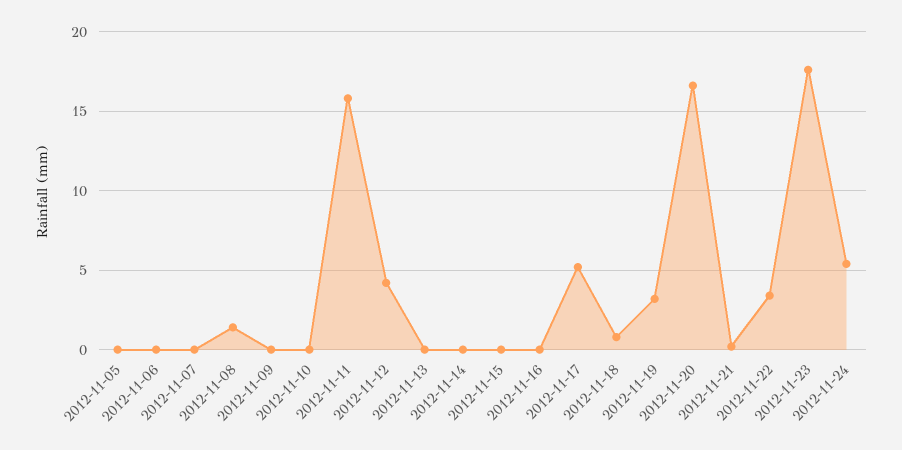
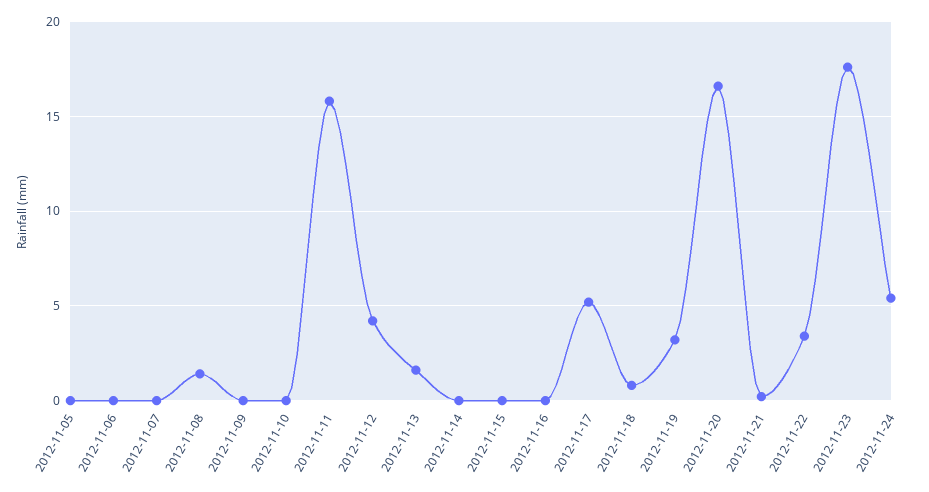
  {
    "2012-11-05": 0,
    "2012-11-06": 0,
    "2012-11-07": 0,
    "2012-11-08": 1.5,
    "2012-11-09": 0,
    "2012-11-10": 0,
    "2012-11-11": 16,
    "2012-11-12": 4,
-   "2012-11-13": 0,
+   "2012-11-13": 1.5,
    "2012-11-14": 0,
    "2012-11-15": 0,
    "2012-11-16": 0,
    "2012-11-17": 5,
    "2012-11-18": 1,
    "2012-11-19": 3,
    "2012-11-20": 16.5,
    "2012-11-21": 0,
    "2012-11-22": 3.5,
    "2012-11-23": 17.5,
    "2012-11-24": 5.5
  }

